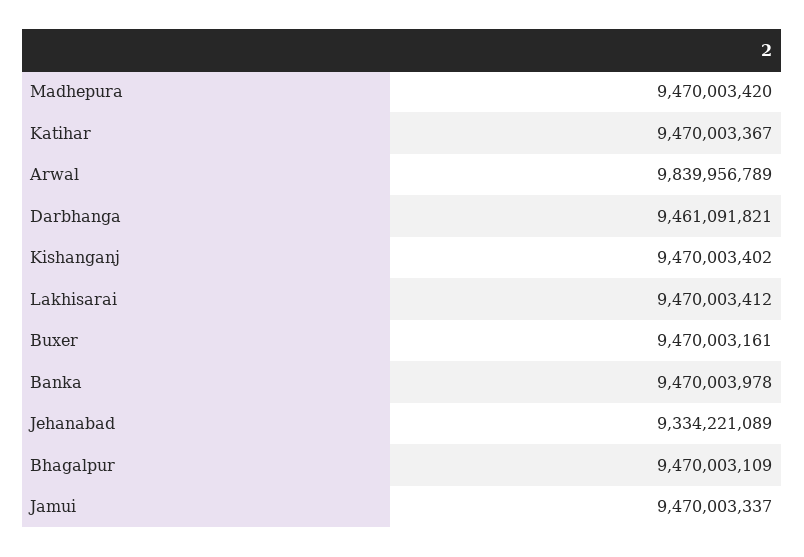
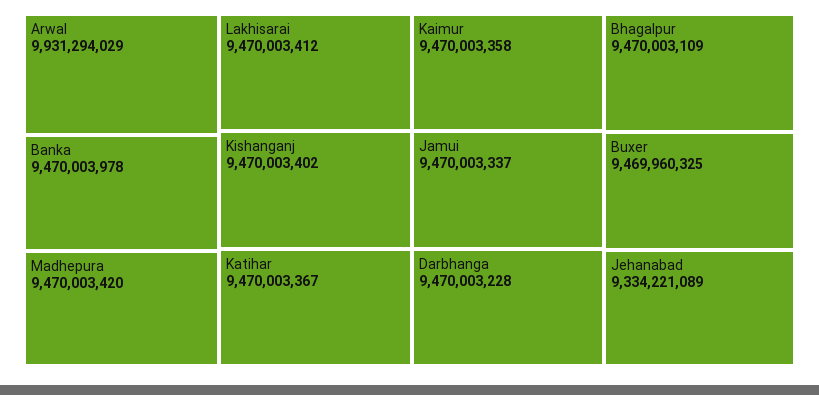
  {
    "Madhepura": 9470003420,
    "Katihar": 9470003367,
-   "Arwal": 9839956789,
+   "Arwal": 9931294029,
-   "Darbhanga": 9461091821,
+   "Darbhanga": 9470003228,
    "Kishanganj": 9470003402,
    "Lakhisarai": 9470003412,
-   "Buxer": 9470003161,
+   "Buxer": 9469960325,
    "Banka": 9470003978,
    "Jehanabad": 9334221089,
    "Bhagalpur": 9470003109,
-   "Jamui": 9470003337
+   "Jamui": 9470003337,
+   "Kaimur": 9470003358
  }

